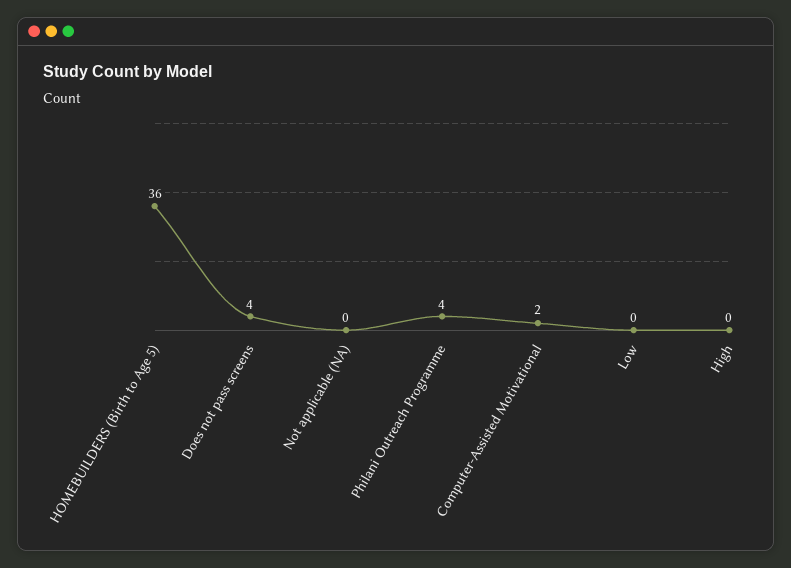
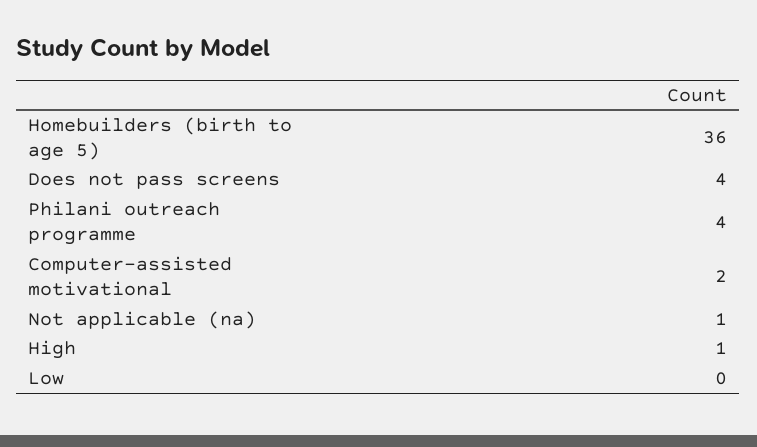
  {
    "HOMEBUILDERS (Birth to Age 5)": 36,
    "Does not pass screens": 4,
-   "Not applicable (NA)": 0,
+   "Not applicable (NA)": 1,
    "Philani Outreach Programme": 4,
    "Computer-Assisted Motivational": 2,
    "Low": 0,
-   "High": 0
+   "High": 1
  }

